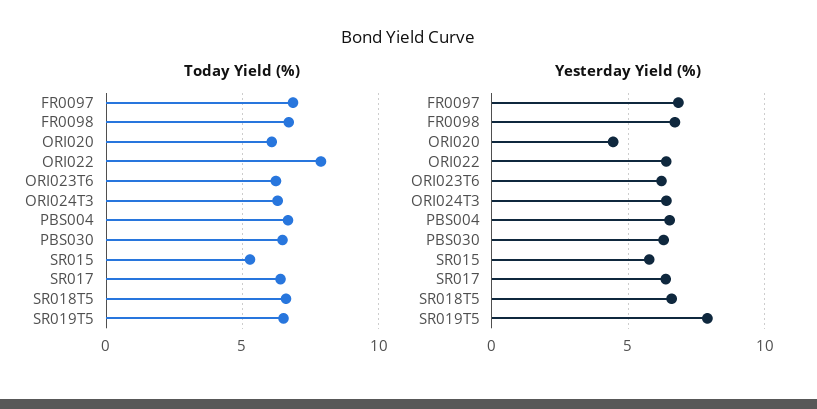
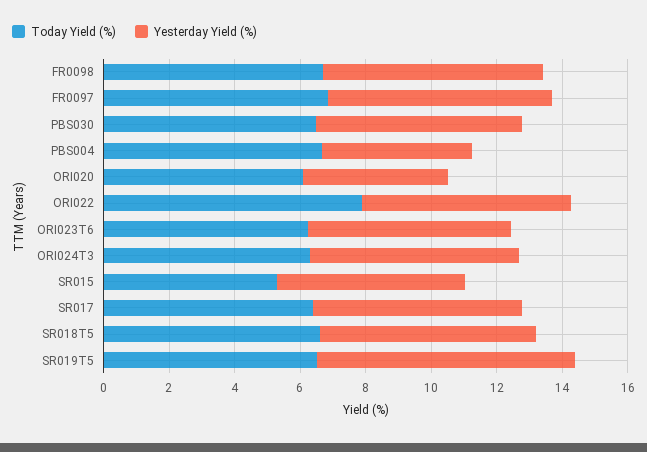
  {
    "Today Yield (%)": {
      "FR0097": 7,
      "FR0098": 6.5,
      "ORI020": 6,
      "ORI022": 8,
      "ORI023T6": 6,
      "ORI024T3": 6.5,
      "PBS004": 6.5,
      "PBS030": 6.5,
      "SR015": 5.5,
      "SR017": 6.5,
      "SR018T5": 6.5,
      "SR019T5": 6.5
    },
    "Yesterday Yield (%)": {
      "FR0097": 7,
      "FR0098": 6.5,
      "ORI020": 4.5,
      "ORI022": 6.5,
      "ORI023T6": 6,
      "ORI024T3": 6.5,
-     "PBS004": 6.5,
+     "PBS004": 4.5,
      "PBS030": 6.5,
      "SR015": 6,
      "SR017": 6.5,
      "SR018T5": 6.5,
      "SR019T5": 8
    }
  }

